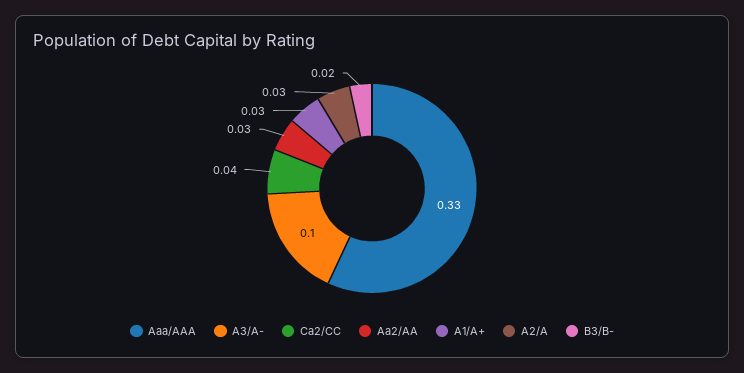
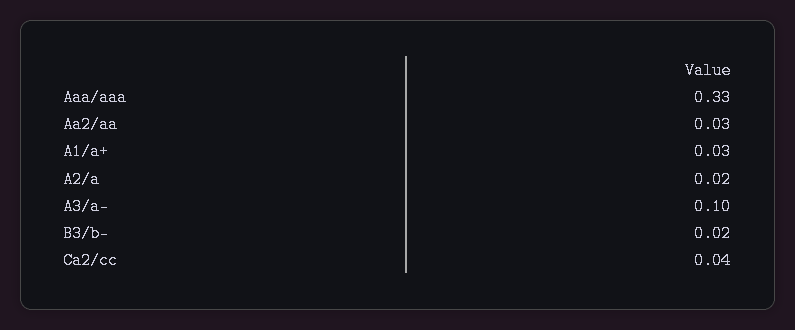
  {
    "Aaa/AAA": 0.33,
    "A3/A-": 0.1,
    "Ca2/CC": 0.04,
    "Aa2/AA": 0.03,
    "A1/A+": 0.03,
-   "A2/A": 0.03,
+   "A2/A": 0.02,
    "B3/B-": 0.02
  }

